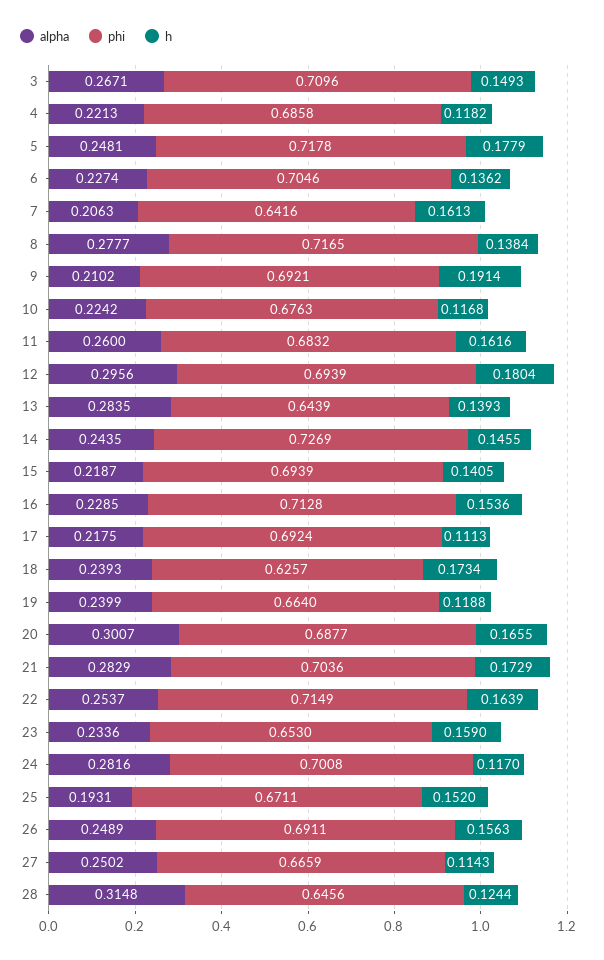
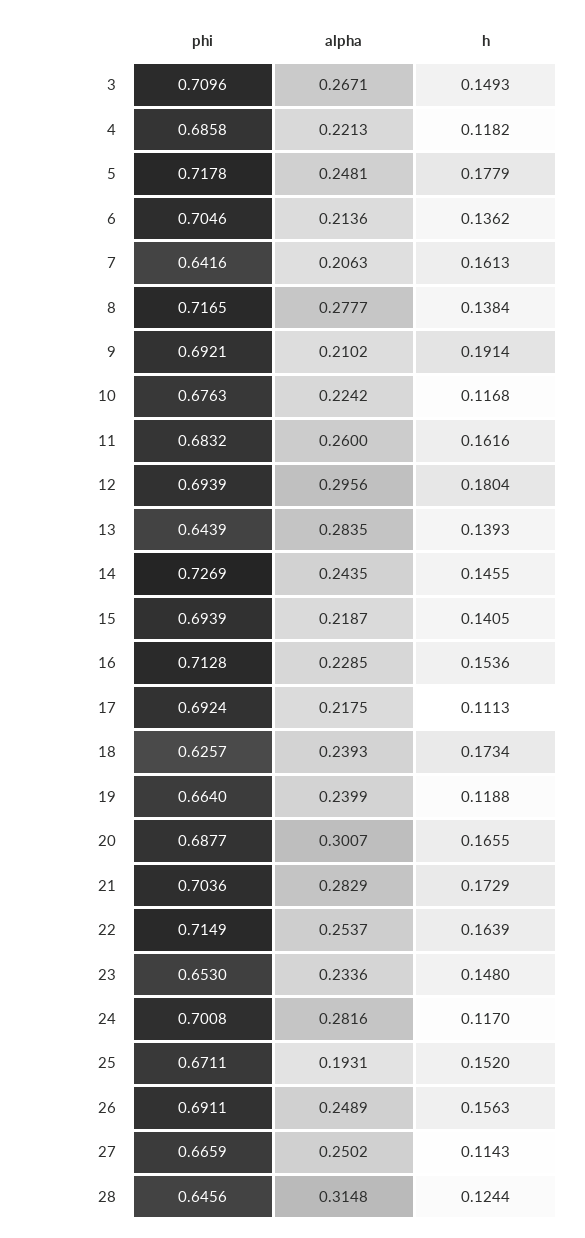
  {
    "alpha": {
      "3": 0.2671,
      "4": 0.2213,
      "5": 0.2481,
-     "6": 0.2274,
+     "6": 0.2136,
      "7": 0.2063,
      "8": 0.2777,
      "9": 0.2102,
      "10": 0.2242,
      "11": 0.26,
      "12": 0.2956,
      "13": 0.2835,
      "14": 0.2435,
      "15": 0.2187,
      "16": 0.2285,
      "17": 0.2175,
      "18": 0.2393,
      "19": 0.2399,
      "20": 0.3007,
      "21": 0.2829,
      "22": 0.2537,
      "23": 0.2336,
      "24": 0.2816,
      "25": 0.1931,
      "26": 0.2489,
      "27": 0.2502,
      "28": 0.3148
    },
    "phi": {
      "3": 0.7096,
      "4": 0.6858,
      "5": 0.7178,
      "6": 0.7046,
      "7": 0.6416,
      "8": 0.7165,
      "9": 0.6921,
      "10": 0.6763,
      "11": 0.6832,
      "12": 0.6939,
      "13": 0.6439,
      "14": 0.7269,
      "15": 0.6939,
      "16": 0.7128,
      "17": 0.6924,
      "18": 0.6257,
      "19": 0.664,
      "20": 0.6877,
      "21": 0.7036,
      "22": 0.7149,
      "23": 0.653,
      "24": 0.7008,
      "25": 0.6711,
      "26": 0.6911,
      "27": 0.6659,
      "28": 0.6456
    },
    "h": {
      "3": 0.1493,
      "4": 0.1182,
      "5": 0.1779,
      "6": 0.1362,
      "7": 0.1613,
      "8": 0.1384,
      "9": 0.1914,
      "10": 0.1168,
      "11": 0.1616,
      "12": 0.1804,
      "13": 0.1393,
      "14": 0.1455,
      "15": 0.1405,
      "16": 0.1536,
      "17": 0.1113,
      "18": 0.1734,
      "19": 0.1188,
      "20": 0.1655,
      "21": 0.1729,
      "22": 0.1639,
-     "23": 0.159,
+     "23": 0.148,
      "24": 0.117,
      "25": 0.152,
      "26": 0.1563,
      "27": 0.1143,
      "28": 0.1244
    }
  }

